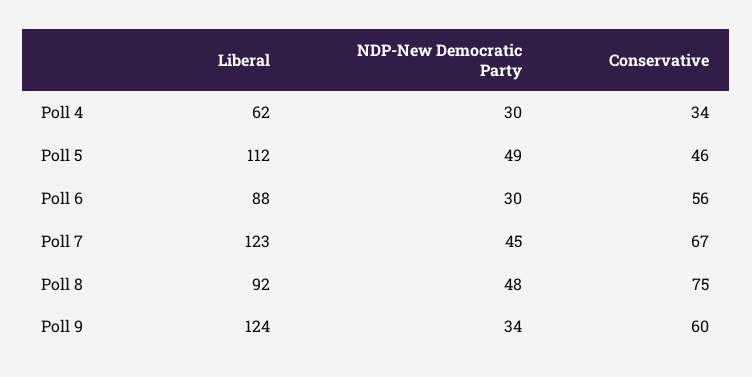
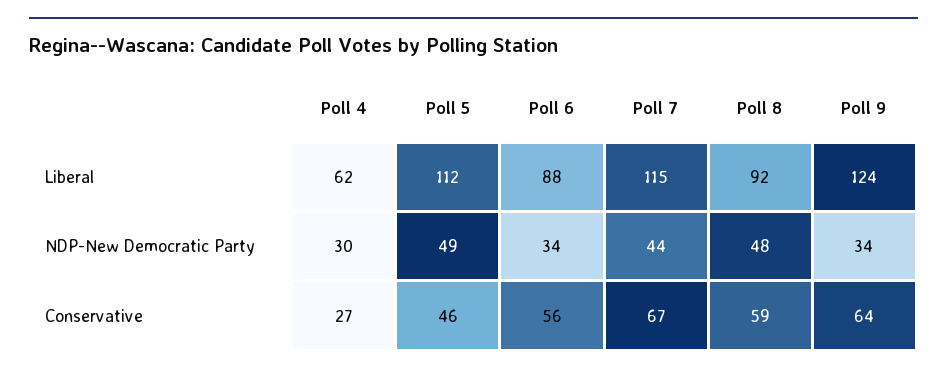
  {
    "Liberal": {
      "Poll 4": 62,
      "Poll 5": 112,
      "Poll 6": 88,
-     "Poll 7": 123,
+     "Poll 7": 115,
      "Poll 8": 92,
      "Poll 9": 124
    },
    "NDP-New Democratic Party": {
      "Poll 4": 30,
      "Poll 5": 49,
-     "Poll 6": 30,
+     "Poll 6": 34,
-     "Poll 7": 45,
+     "Poll 7": 44,
      "Poll 8": 48,
      "Poll 9": 34
    },
    "Conservative": {
-     "Poll 4": 34,
+     "Poll 4": 27,
      "Poll 5": 46,
      "Poll 6": 56,
      "Poll 7": 67,
-     "Poll 8": 75,
+     "Poll 8": 59,
-     "Poll 9": 60
+     "Poll 9": 64
    }
  }

